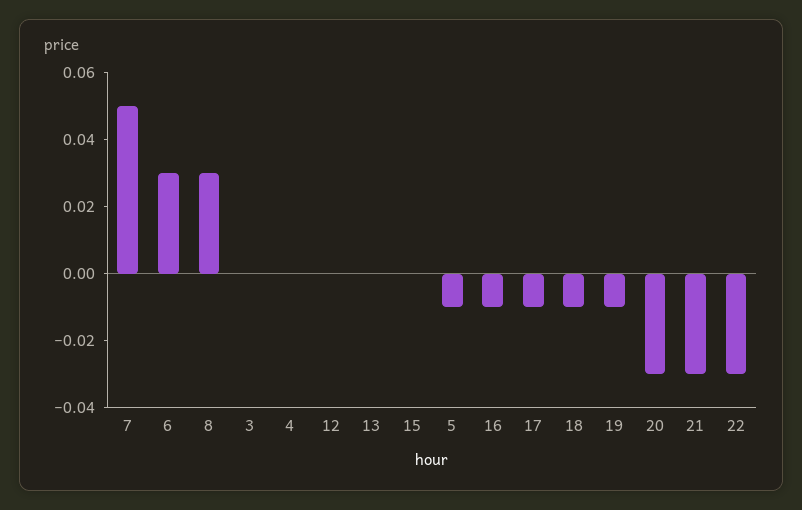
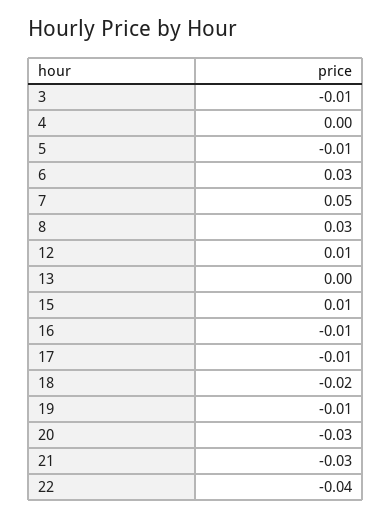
  {
    "7": 0.05,
    "6": 0.03,
    "8": 0.03,
-   "3": 0,
+   "3": -0.01,
    "4": 0,
-   "12": 0,
+   "12": 0.01,
    "13": 0,
-   "15": 0,
+   "15": 0.01,
    "5": -0.01,
    "16": -0.01,
    "17": -0.01,
-   "18": -0.01,
+   "18": -0.02,
    "19": -0.01,
    "20": -0.03,
    "21": -0.03,
-   "22": -0.03
+   "22": -0.04
  }

